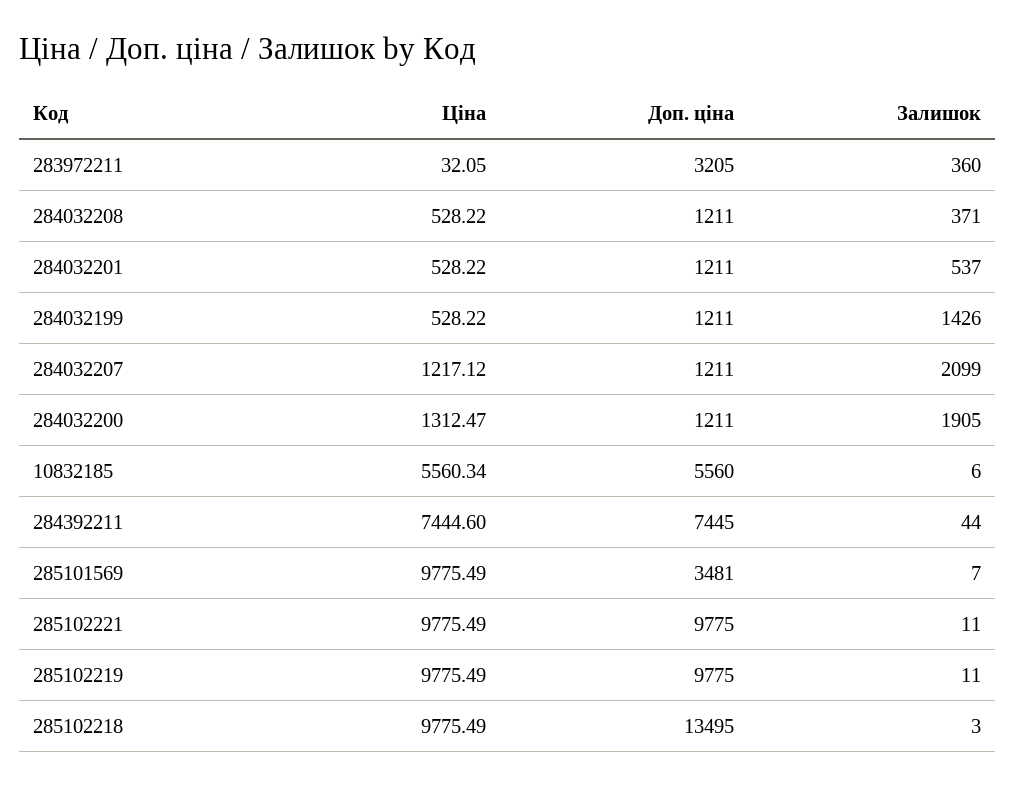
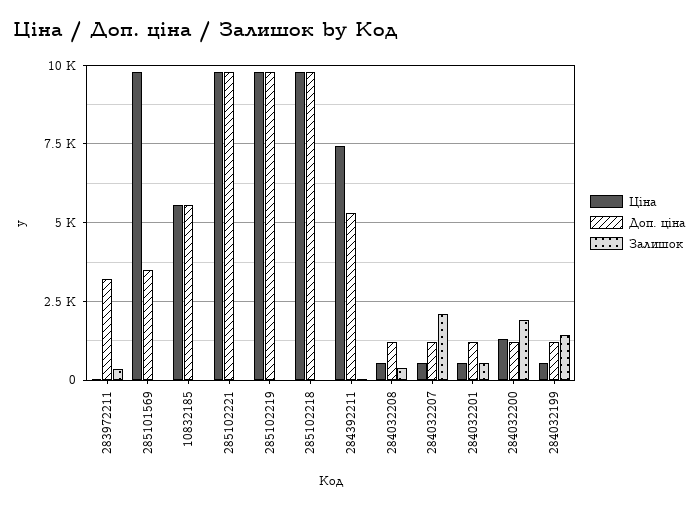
  {
    "Ціна": {
      "283972211": 32.05,
      "284032208": 528.22,
      "284032201": 528.22,
      "284032199": 528.22,
-     "284032207": 1217.12,
+     "284032207": 500,
      "284032200": 1312.47,
      "10832185": 5560.34,
      "284392211": 7444.6,
      "285101569": 9775.49,
      "285102221": 9775.49,
      "285102219": 9775.49,
      "285102218": 9775.49
    },
    "Доп. ціна": {
      "283972211": 3205,
      "284032208": 1211,
      "284032201": 1211,
      "284032199": 1211,
      "284032207": 1211,
      "284032200": 1211,
      "10832185": 5560,
-     "284392211": 7445,
+     "284392211": 5250,
      "285101569": 3481,
      "285102221": 9775,
      "285102219": 9775,
-     "285102218": 13495
+     "285102218": 9750
    },
    "Залишок": {
      "283972211": 360,
      "284032208": 371,
      "284032201": 537,
      "284032199": 1426,
      "284032207": 2099,
      "284032200": 1905,
      "10832185": 6,
      "284392211": 44,
      "285101569": 7,
      "285102221": 11,
      "285102219": 11,
      "285102218": 3
    }
  }

